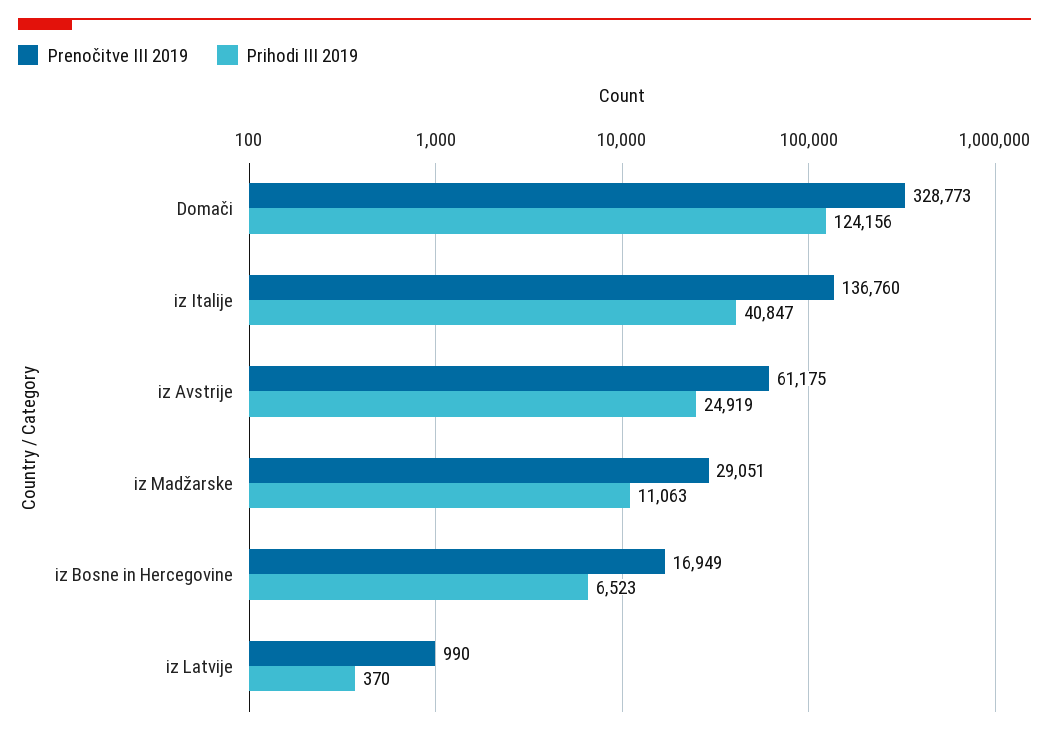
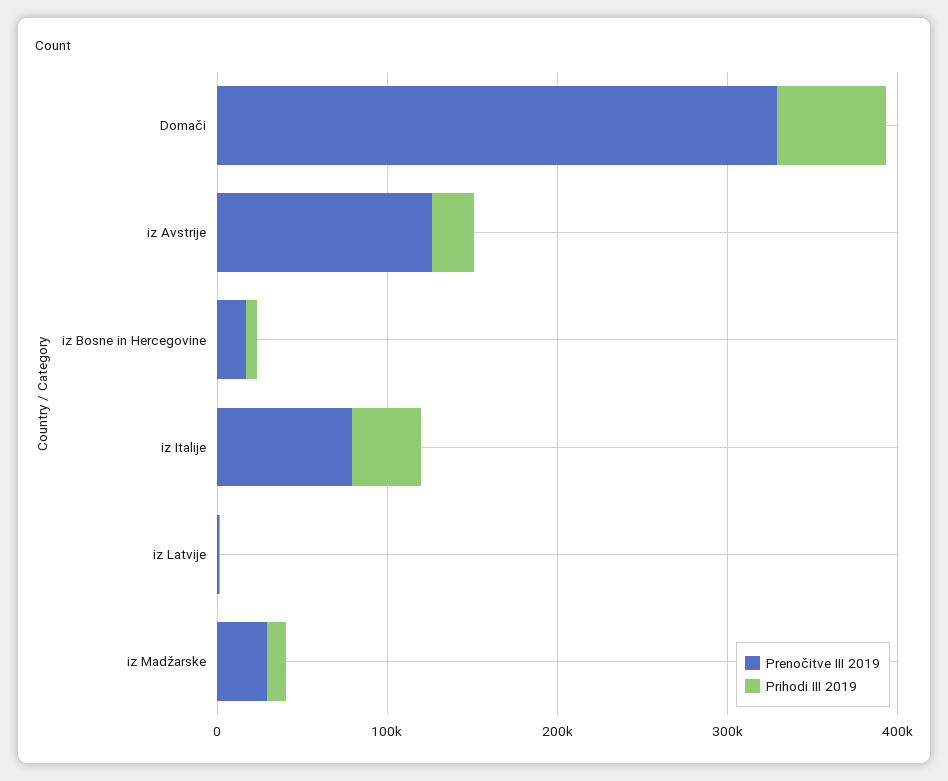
  {
    "Prenočitve III 2019": {
      "Domači": 328773,
-     "iz Italije": 136760,
+     "iz Italije": 80000,
-     "iz Avstrije": 61175,
+     "iz Avstrije": 120000,
      "iz Madžarske": 29051,
      "iz Bosne in Hercegovine": 16949,
      "iz Latvije": 990
    },
    "Prihodi III 2019": {
-     "Domači": 124156,
+     "Domači": 60000,
      "iz Italije": 40847,
      "iz Avstrije": 24919,
      "iz Madžarske": 11063,
      "iz Bosne in Hercegovine": 6523,
      "iz Latvije": 370
    }
  }

